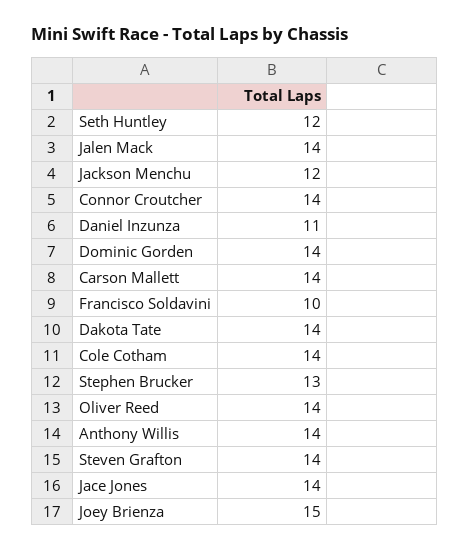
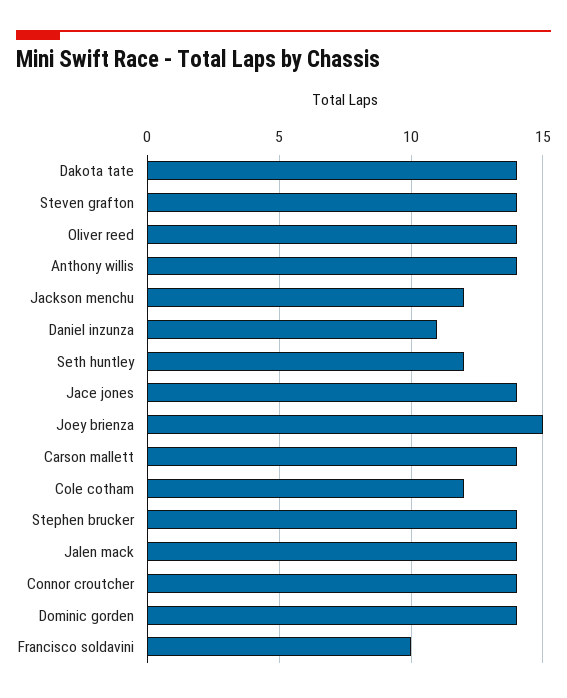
  {
    "Seth Huntley": 12,
    "Jalen Mack": 14,
    "Jackson Menchu": 12,
    "Connor Croutcher": 14,
    "Daniel Inzunza": 11,
    "Dominic Gorden": 14,
    "Carson Mallett": 14,
    "Francisco Soldavini": 10,
    "Dakota Tate": 14,
-   "Cole Cotham": 14,
+   "Cole Cotham": 12,
-   "Stephen Brucker": 13,
+   "Stephen Brucker": 14,
    "Oliver Reed": 14,
    "Anthony Willis": 14,
    "Steven Grafton": 14,
    "Jace Jones": 14,
    "Joey Brienza": 15
  }

